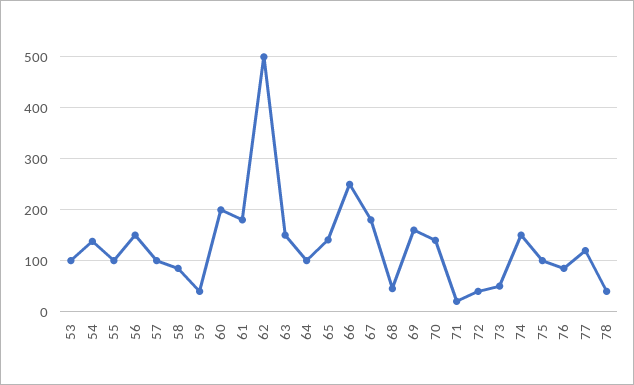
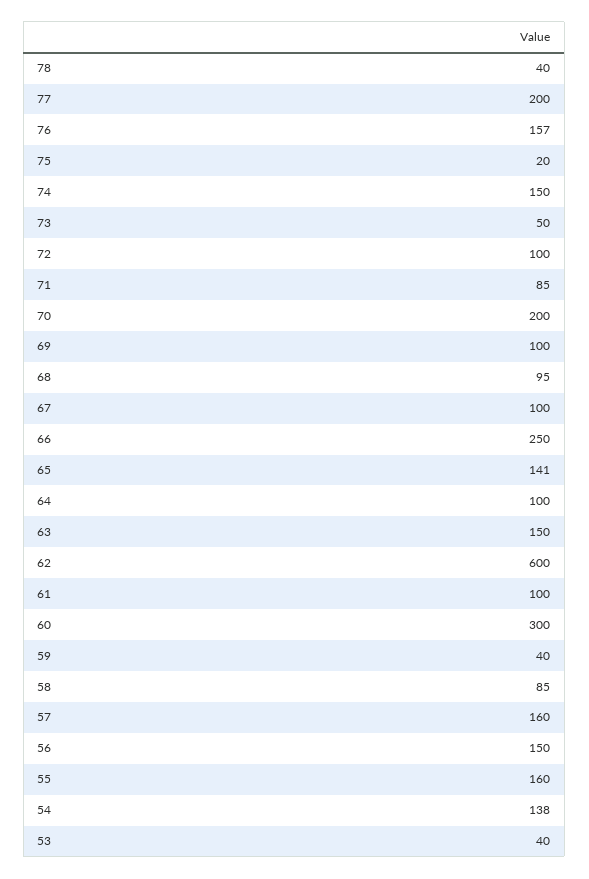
  {
-   "53": 100,
+   "53": 40,
    "54": 138,
-   "55": 100,
+   "55": 160,
    "56": 150,
-   "57": 100,
+   "57": 160,
    "58": 85,
    "59": 40,
-   "60": 200,
+   "60": 300,
-   "61": 180,
+   "61": 100,
-   "62": 500,
+   "62": 600,
    "63": 150,
    "64": 100,
    "65": 141,
    "66": 250,
-   "67": 180,
+   "67": 100,
-   "68": 40,
+   "68": 95,
-   "69": 160,
+   "69": 100,
-   "70": 140,
+   "70": 200,
-   "71": 20,
+   "71": 85,
-   "72": 40,
+   "72": 100,
    "73": 50,
    "74": 150,
-   "75": 100,
+   "75": 20,
-   "76": 80,
+   "76": 157,
-   "77": 120,
+   "77": 200,
    "78": 40
  }

